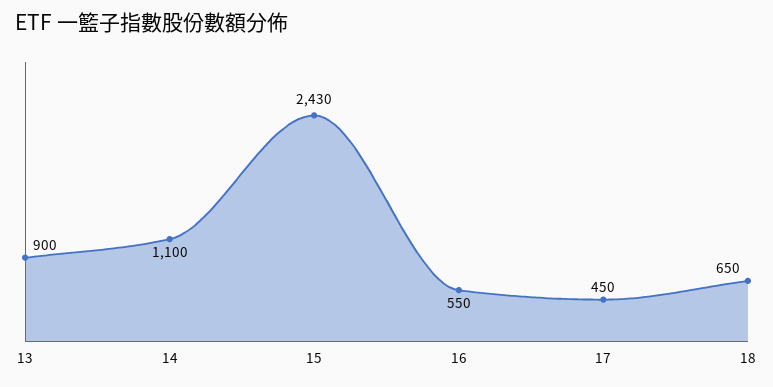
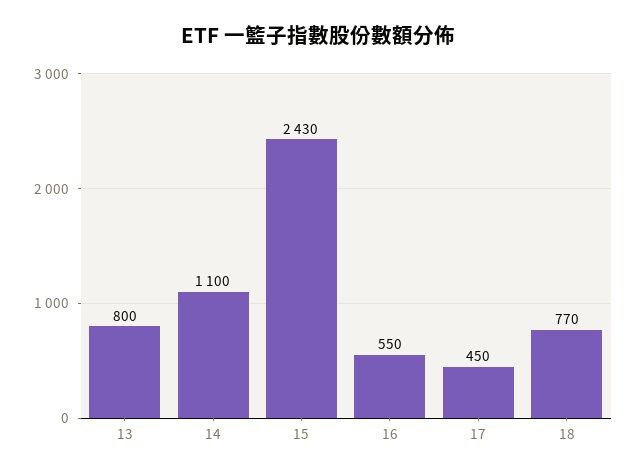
  {
-   "13": 900,
+   "13": 800,
    "14": 1100,
    "15": 2430,
    "16": 550,
    "17": 450,
-   "18": 650
+   "18": 770
  }

